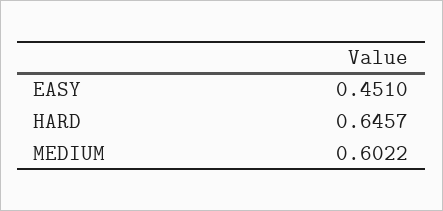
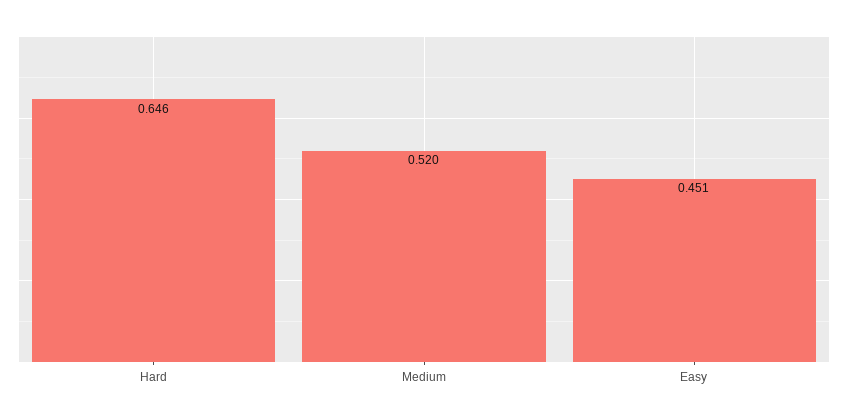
  {
    "EASY": 0.451,
    "HARD": 0.6457,
-   "MEDIUM": 0.6022
+   "MEDIUM": 0.52
  }

